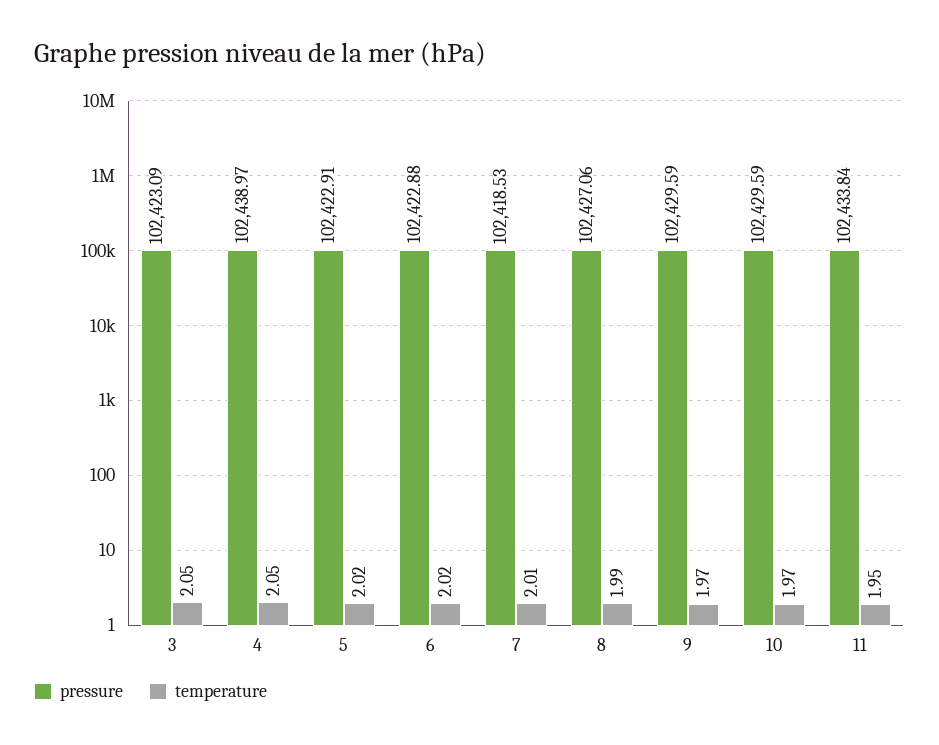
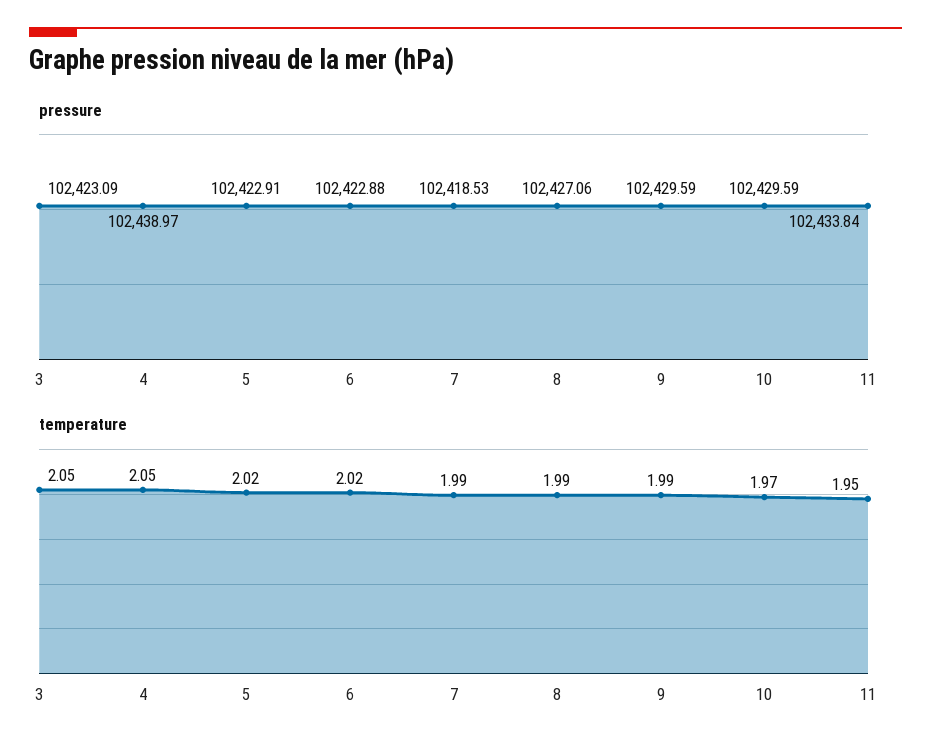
  {
    "pressure": {
      "3": 102423.09,
      "4": 102438.97,
      "5": 102422.91,
      "6": 102422.88,
      "7": 102418.53,
      "8": 102427.06,
      "9": 102429.59,
      "10": 102429.59,
      "11": 102433.84
    },
    "temperature": {
      "3": 2.05,
      "4": 2.05,
      "5": 2.02,
      "6": 2.02,
-     "7": 2.01,
+     "7": 1.99,
      "8": 1.99,
-     "9": 1.97,
+     "9": 1.99,
      "10": 1.97,
      "11": 1.95
    }
  }

